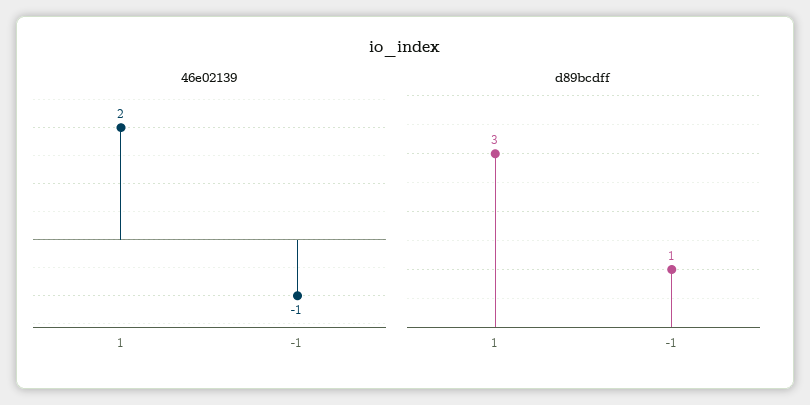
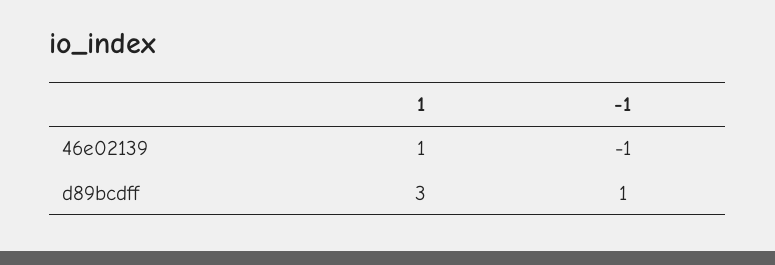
  {
    "46e02139": {
-     "1": 2,
+     "1": 1,
      "-1": -1
    },
    "d89bcdff": {
      "1": 3,
      "-1": 1
    }
  }

